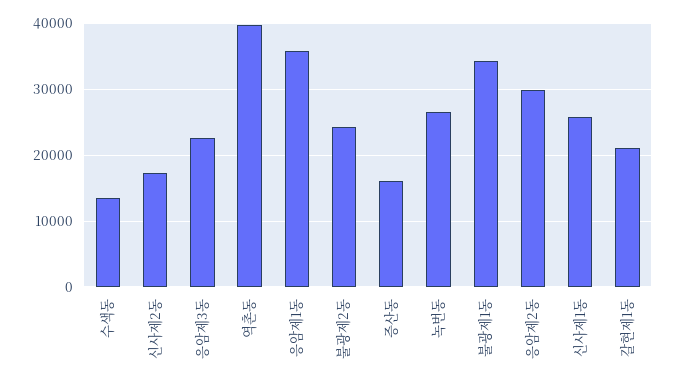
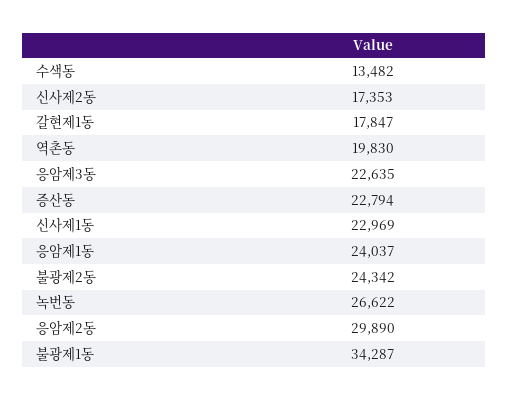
  {
    "수색동": 13482,
    "신사제2동": 17353,
    "응암제3동": 22635,
-   "역촌동": 40000,
+   "역촌동": 19830,
-   "응암제1동": 36000,
+   "응암제1동": 24037,
    "불광제2동": 24342,
-   "증산동": 16000,
+   "증산동": 22794,
    "녹번동": 26622,
    "불광제1동": 34287,
    "응암제2동": 29890,
-   "신사제1동": 26000,
+   "신사제1동": 22969,
-   "갈현제1동": 21000
+   "갈현제1동": 17847
  }

